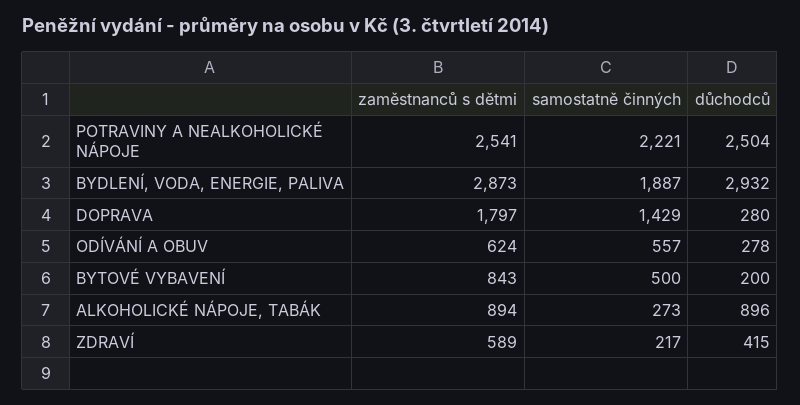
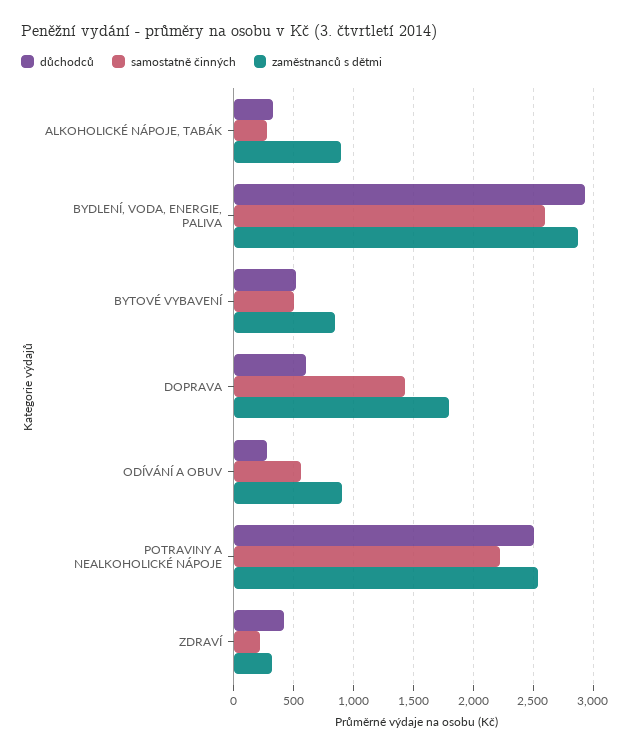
  {
    "zaměstnanců s dětmi": {
      "POTRAVINY A NEALKOHOLICKÉ NÁPOJE": 2541,
      "BYDLENÍ, VODA, ENERGIE, PALIVA": 2873,
      "DOPRAVA": 1797,
-     "ODÍVÁNÍ A OBUV": 624,
+     "ODÍVÁNÍ A OBUV": 900,
      "BYTOVÉ VYBAVENÍ": 843,
      "ALKOHOLICKÉ NÁPOJE, TABÁK": 894,
-     "ZDRAVÍ": 589
+     "ZDRAVÍ": 300
    },
    "samostatně činných": {
      "POTRAVINY A NEALKOHOLICKÉ NÁPOJE": 2221,
-     "BYDLENÍ, VODA, ENERGIE, PALIVA": 1887,
+     "BYDLENÍ, VODA, ENERGIE, PALIVA": 2600,
      "DOPRAVA": 1429,
      "ODÍVÁNÍ A OBUV": 557,
      "BYTOVÉ VYBAVENÍ": 500,
      "ALKOHOLICKÉ NÁPOJE, TABÁK": 273,
      "ZDRAVÍ": 217
    },
    "důchodců": {
      "POTRAVINY A NEALKOHOLICKÉ NÁPOJE": 2504,
      "BYDLENÍ, VODA, ENERGIE, PALIVA": 2932,
-     "DOPRAVA": 280,
+     "DOPRAVA": 600,
      "ODÍVÁNÍ A OBUV": 278,
-     "BYTOVÉ VYBAVENÍ": 200,
+     "BYTOVÉ VYBAVENÍ": 500,
-     "ALKOHOLICKÉ NÁPOJE, TABÁK": 896,
+     "ALKOHOLICKÉ NÁPOJE, TABÁK": 300,
      "ZDRAVÍ": 415
    }
  }

